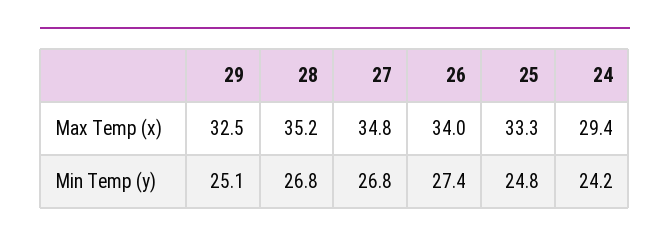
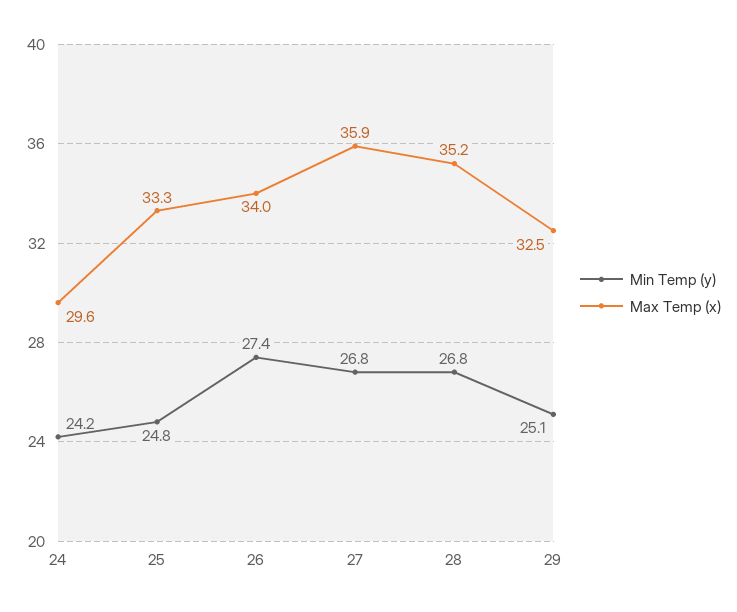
  {
    "Max Temp (x)": {
      "29": 32.5,
      "28": 35.2,
-     "27": 34.8,
+     "27": 35.9,
      "26": 34,
      "25": 33.3,
-     "24": 29.4
+     "24": 29.6
    },
    "Min Temp (y)": {
      "29": 25.1,
      "28": 26.8,
      "27": 26.8,
      "26": 27.4,
      "25": 24.8,
      "24": 24.2
    }
  }

